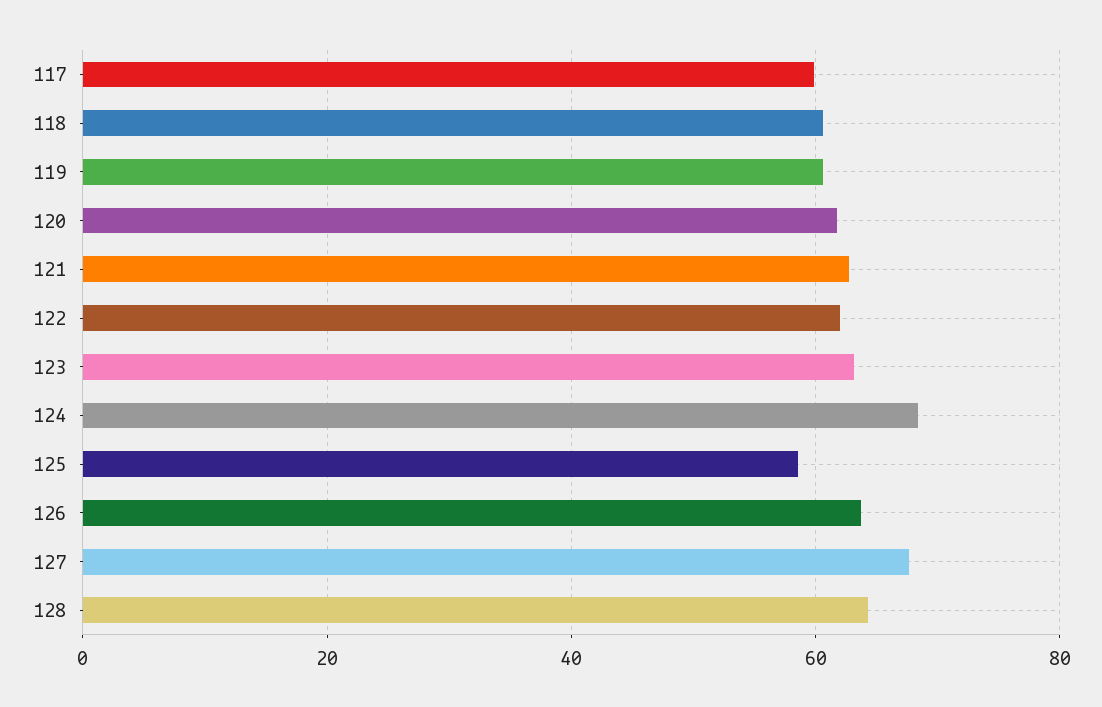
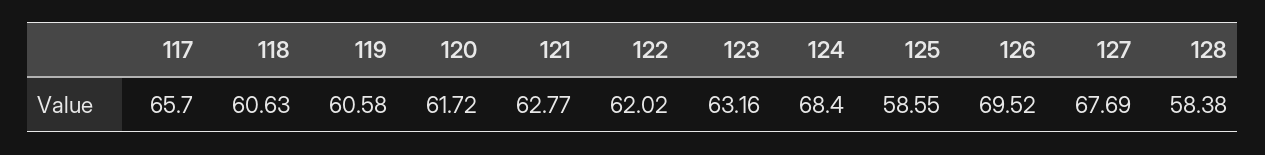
  {
-   "117": 60,
+   "117": 65.7,
    "118": 60.63,
    "119": 60.58,
    "120": 61.72,
    "121": 62.77,
    "122": 62.02,
    "123": 63.16,
    "124": 68.4,
    "125": 58.55,
-   "126": 64,
+   "126": 69.52,
    "127": 67.69,
-   "128": 64
+   "128": 58.38
  }

